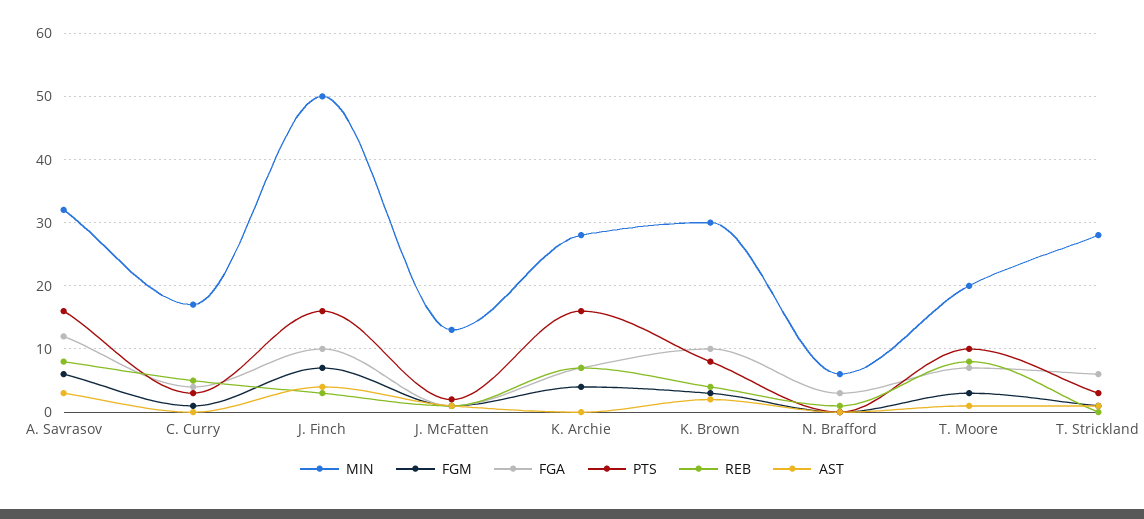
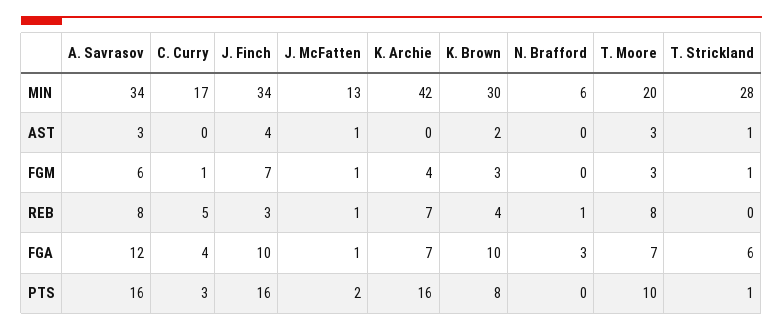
  {
    "MIN": {
-     "A. Savrasov": 32,
+     "A. Savrasov": 34,
      "C. Curry": 17,
-     "J. Finch": 50,
+     "J. Finch": 34,
      "J. McFatten": 13,
-     "K. Archie": 28,
+     "K. Archie": 42,
      "K. Brown": 30,
      "N. Brafford": 6,
      "T. Moore": 20,
      "T. Strickland": 28
    },
    "FGM": {
      "A. Savrasov": 6,
      "C. Curry": 1,
      "J. Finch": 7,
      "J. McFatten": 1,
      "K. Archie": 4,
      "K. Brown": 3,
      "N. Brafford": 0,
      "T. Moore": 3,
      "T. Strickland": 1
    },
    "FGA": {
      "A. Savrasov": 12,
      "C. Curry": 4,
      "J. Finch": 10,
      "J. McFatten": 1,
      "K. Archie": 7,
      "K. Brown": 10,
      "N. Brafford": 3,
      "T. Moore": 7,
      "T. Strickland": 6
    },
    "PTS": {
      "A. Savrasov": 16,
      "C. Curry": 3,
      "J. Finch": 16,
      "J. McFatten": 2,
      "K. Archie": 16,
      "K. Brown": 8,
      "N. Brafford": 0,
      "T. Moore": 10,
-     "T. Strickland": 3
+     "T. Strickland": 1
    },
    "REB": {
      "A. Savrasov": 8,
      "C. Curry": 5,
      "J. Finch": 3,
      "J. McFatten": 1,
      "K. Archie": 7,
      "K. Brown": 4,
      "N. Brafford": 1,
      "T. Moore": 8,
      "T. Strickland": 0
    },
    "AST": {
      "A. Savrasov": 3,
      "C. Curry": 0,
      "J. Finch": 4,
      "J. McFatten": 1,
      "K. Archie": 0,
      "K. Brown": 2,
      "N. Brafford": 0,
-     "T. Moore": 1,
+     "T. Moore": 3,
      "T. Strickland": 1
    }
  }

